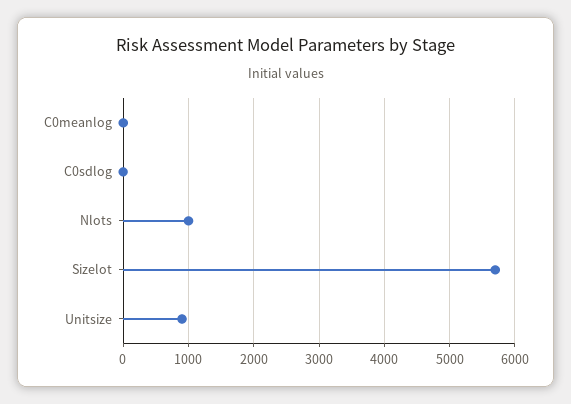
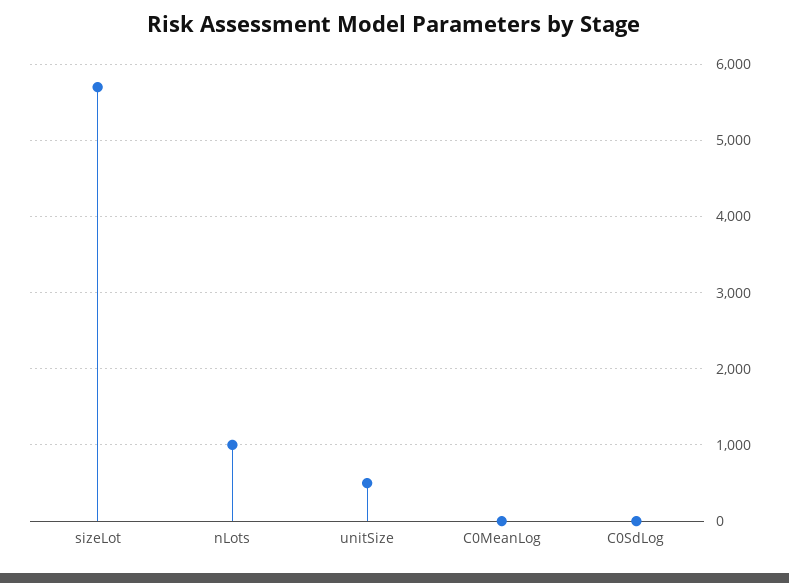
  {
    "C0meanlog": 0,
    "C0sdlog": 0,
    "Nlots": 1000,
    "Sizelot": 5700,
-   "Unitsize": 900
+   "Unitsize": 500
  }

